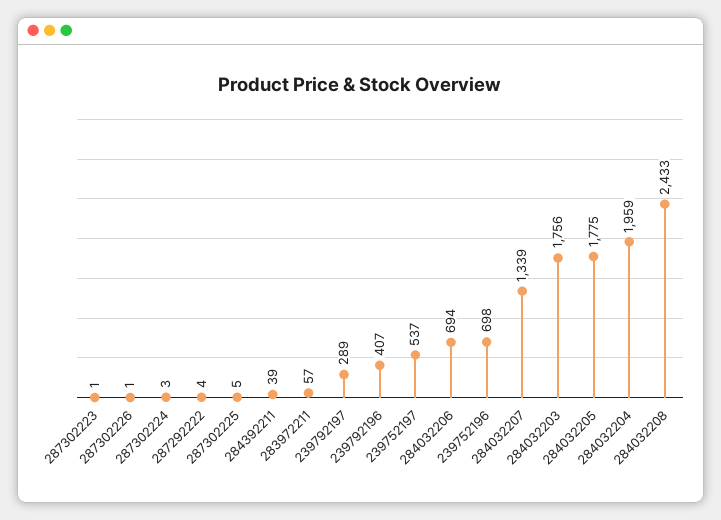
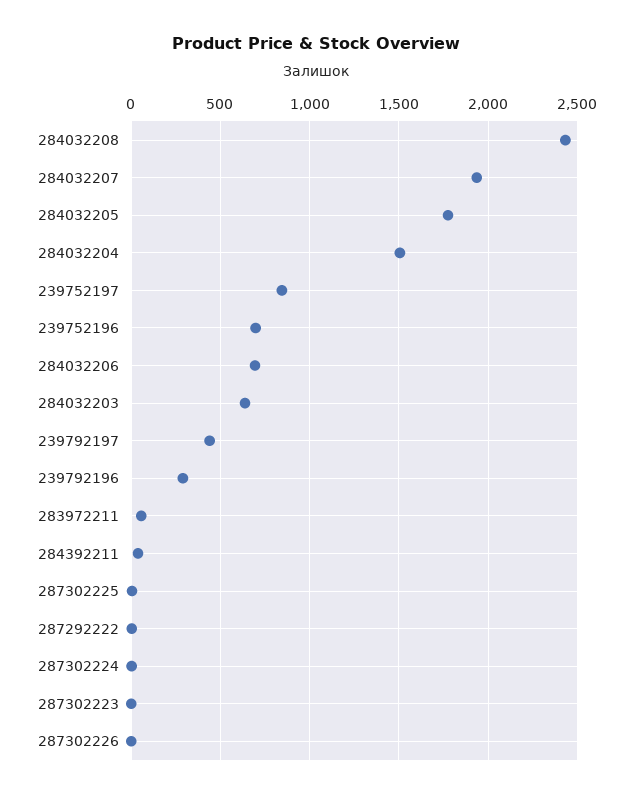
  {
    "287302223": 1,
    "287302226": 1,
    "287302224": 3,
    "287292222": 4,
    "287302225": 5,
    "284392211": 39,
    "283972211": 57,
-   "239792197": 289,
+   "239792197": 450,
-   "239792196": 407,
+   "239792196": 300,
-   "239752197": 537,
+   "239752197": 850,
    "284032206": 694,
    "239752196": 698,
-   "284032207": 1339,
+   "284032207": 1950,
-   "284032203": 1756,
+   "284032203": 650,
    "284032205": 1775,
-   "284032204": 1959,
+   "284032204": 1500,
    "284032208": 2433
  }

